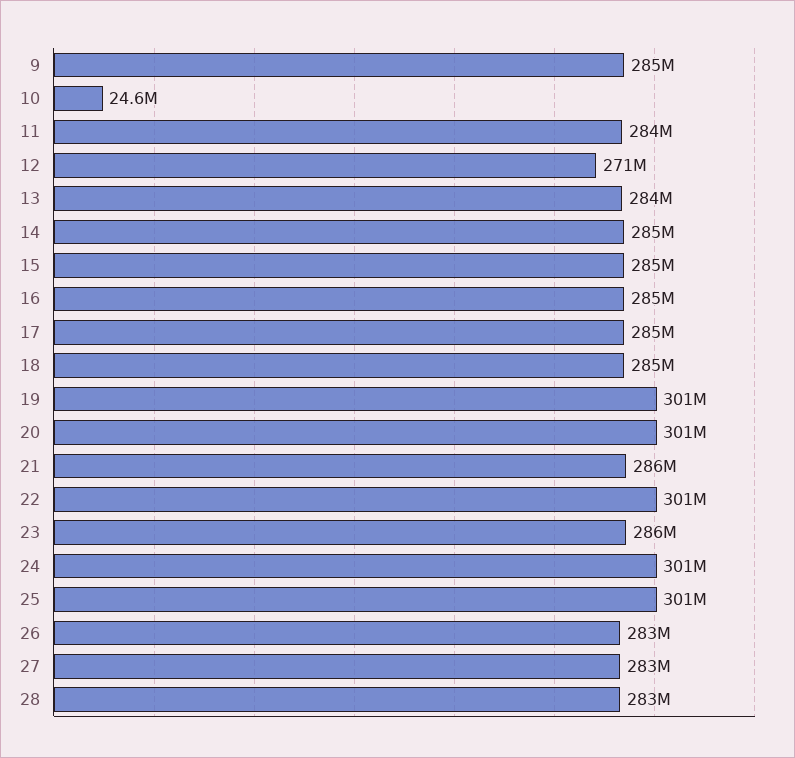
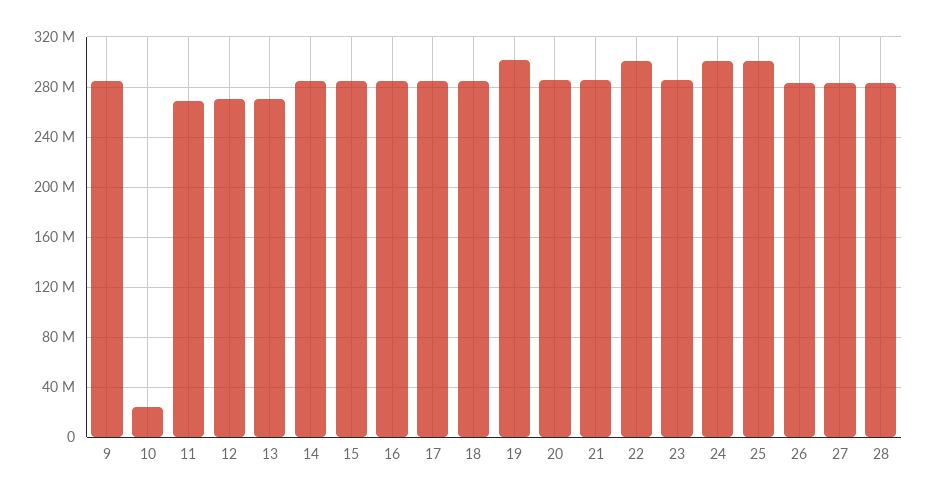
  {
    "9": 285000000,
    "10": 24600000,
-   "11": 284000000,
+   "11": 270000000,
    "12": 271000000,
-   "13": 284000000,
+   "13": 270000000,
    "14": 285000000,
    "15": 285000000,
    "16": 285000000,
    "17": 285000000,
    "18": 285000000,
    "19": 301000000,
-   "20": 301000000,
+   "20": 285000000,
    "21": 286000000,
    "22": 301000000,
    "23": 286000000,
    "24": 301000000,
    "25": 301000000,
    "26": 283000000,
    "27": 283000000,
    "28": 283000000
  }

